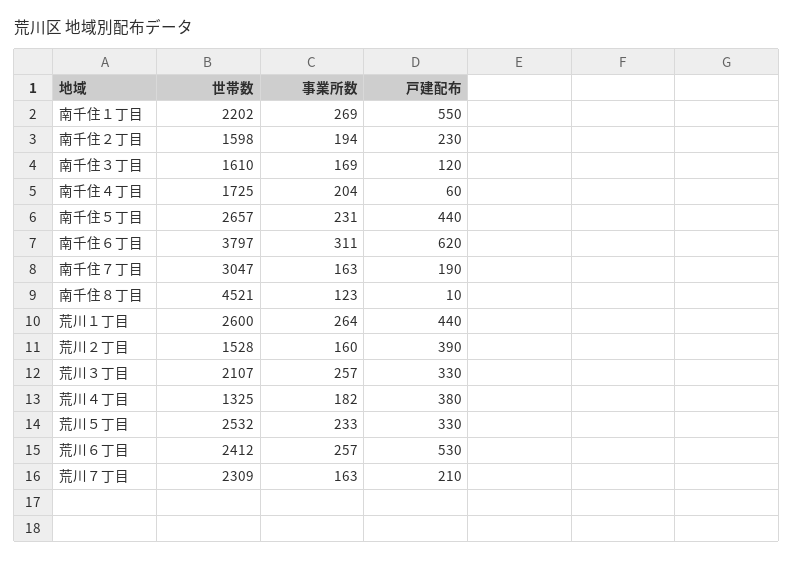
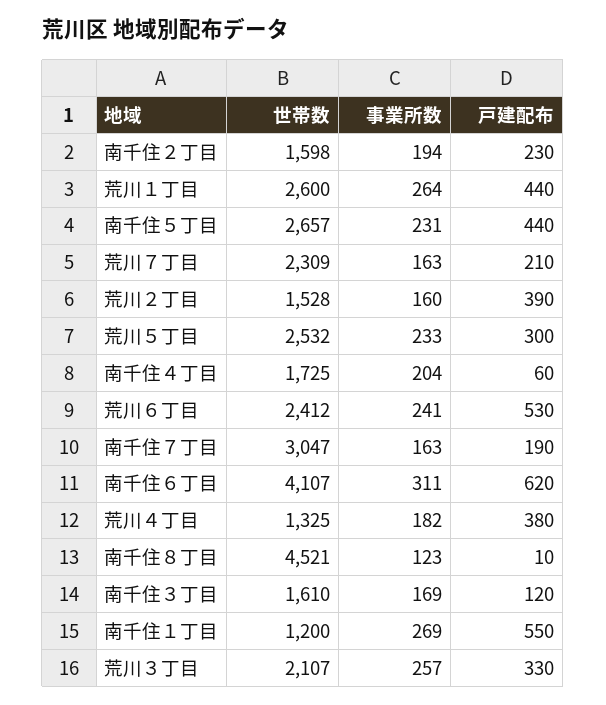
  {
    "世帯数": {
-     "南千住１丁目": 2202,
+     "南千住１丁目": 1200,
      "南千住２丁目": 1598,
      "南千住３丁目": 1610,
      "南千住４丁目": 1725,
      "南千住５丁目": 2657,
-     "南千住６丁目": 3797,
+     "南千住６丁目": 4107,
      "南千住７丁目": 3047,
      "南千住８丁目": 4521,
      "荒川１丁目": 2600,
      "荒川２丁目": 1528,
      "荒川３丁目": 2107,
      "荒川４丁目": 1325,
      "荒川５丁目": 2532,
      "荒川６丁目": 2412,
      "荒川７丁目": 2309
    },
    "事業所数": {
      "南千住１丁目": 269,
      "南千住２丁目": 194,
      "南千住３丁目": 169,
      "南千住４丁目": 204,
      "南千住５丁目": 231,
      "南千住６丁目": 311,
      "南千住７丁目": 163,
      "南千住８丁目": 123,
      "荒川１丁目": 264,
      "荒川２丁目": 160,
      "荒川３丁目": 257,
      "荒川４丁目": 182,
      "荒川５丁目": 233,
-     "荒川６丁目": 257,
+     "荒川６丁目": 241,
      "荒川７丁目": 163
    },
    "戸建配布": {
      "南千住１丁目": 550,
      "南千住２丁目": 230,
      "南千住３丁目": 120,
      "南千住４丁目": 60,
      "南千住５丁目": 440,
      "南千住６丁目": 620,
      "南千住７丁目": 190,
      "南千住８丁目": 10,
      "荒川１丁目": 440,
      "荒川２丁目": 390,
      "荒川３丁目": 330,
      "荒川４丁目": 380,
-     "荒川５丁目": 330,
+     "荒川５丁目": 300,
      "荒川６丁目": 530,
      "荒川７丁目": 210
    }
  }

